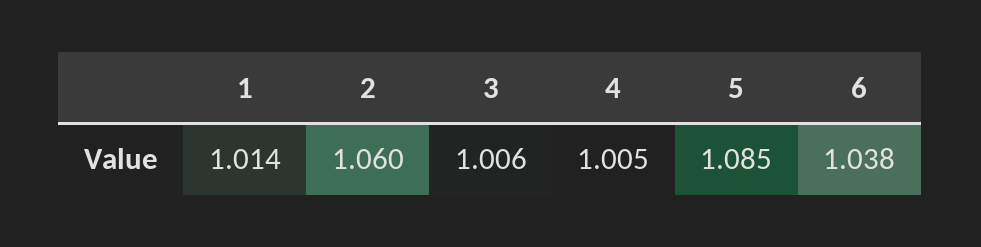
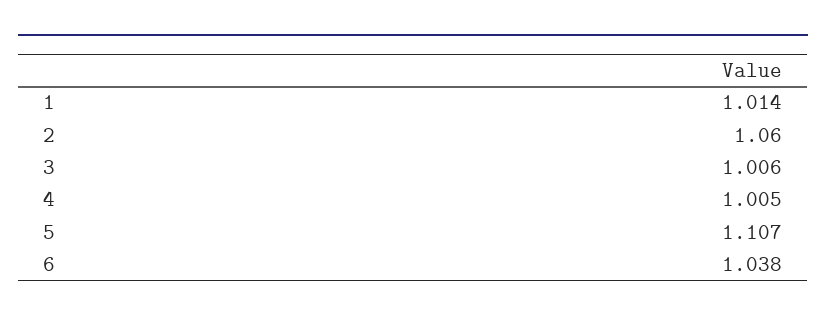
  {
    "1": 1.014,
    "2": 1.06,
    "3": 1.006,
    "4": 1.005,
-   "5": 1.085,
+   "5": 1.107,
    "6": 1.038
  }

